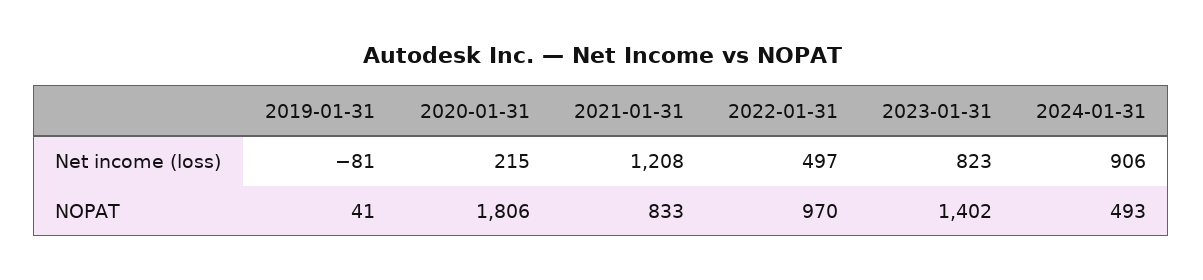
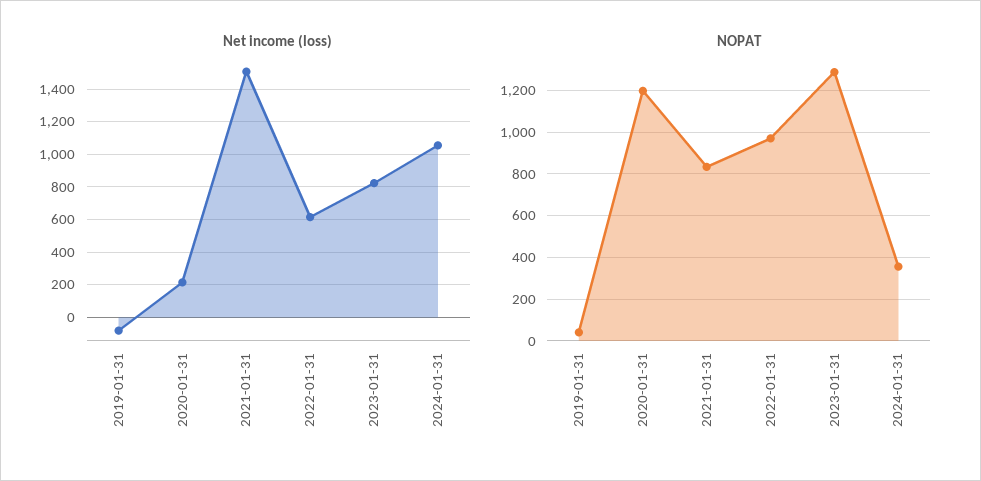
  {
    "Net income (loss)": {
      "2019-01-31": -81,
      "2020-01-31": 215,
-     "2021-01-31": 1208,
+     "2021-01-31": 1500,
-     "2022-01-31": 497,
+     "2022-01-31": 600,
      "2023-01-31": 823,
-     "2024-01-31": 906
+     "2024-01-31": 1050
    },
    "NOPAT": {
      "2019-01-31": 41,
-     "2020-01-31": 1806,
+     "2020-01-31": 1200,
      "2021-01-31": 833,
      "2022-01-31": 970,
-     "2023-01-31": 1402,
+     "2023-01-31": 1300,
-     "2024-01-31": 493
+     "2024-01-31": 350
    }
  }

